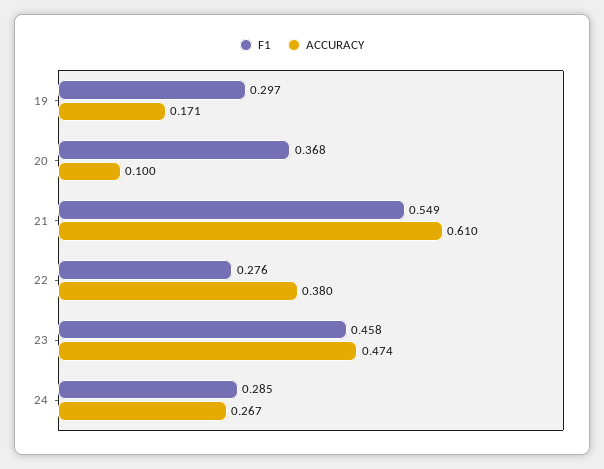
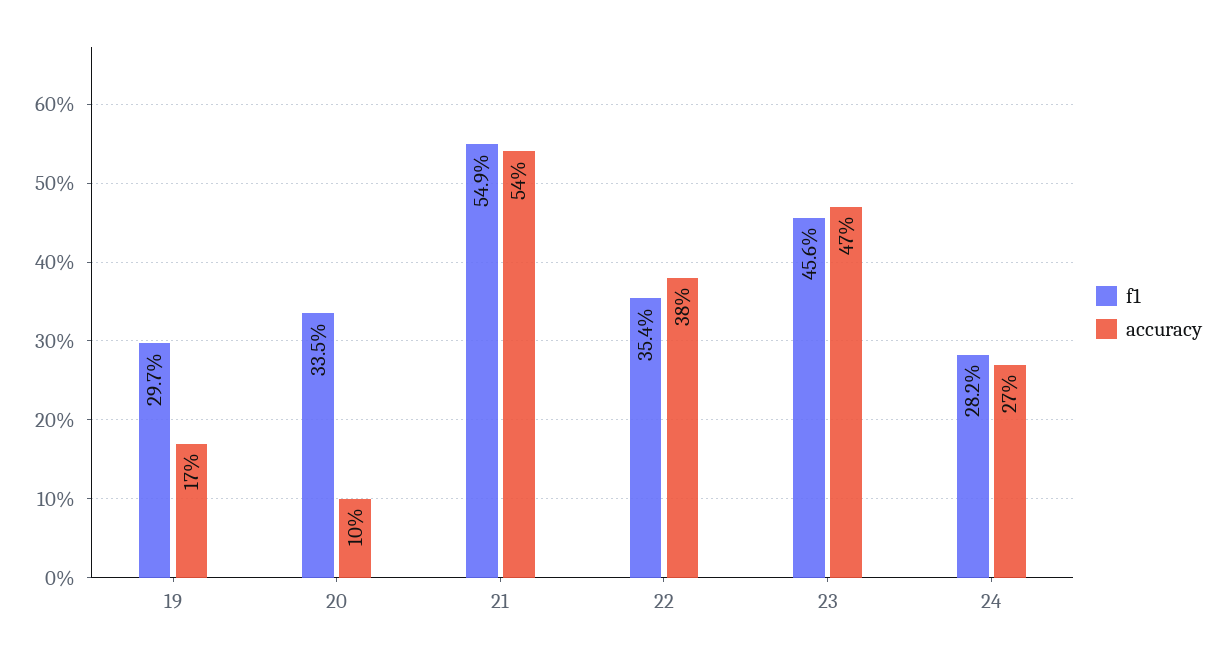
  {
    "F1": {
      "19": 0.297,
-     "20": 0.368,
+     "20": 0.335,
      "21": 0.549,
-     "22": 0.276,
+     "22": 0.354,
-     "23": 0.458,
+     "23": 0.456,
-     "24": 0.285
+     "24": 0.282
    },
    "ACCURACY": {
      "19": 0.171,
      "20": 0.1,
-     "21": 0.61,
+     "21": 0.54,
      "22": 0.38,
      "23": 0.474,
      "24": 0.267
    }
  }

